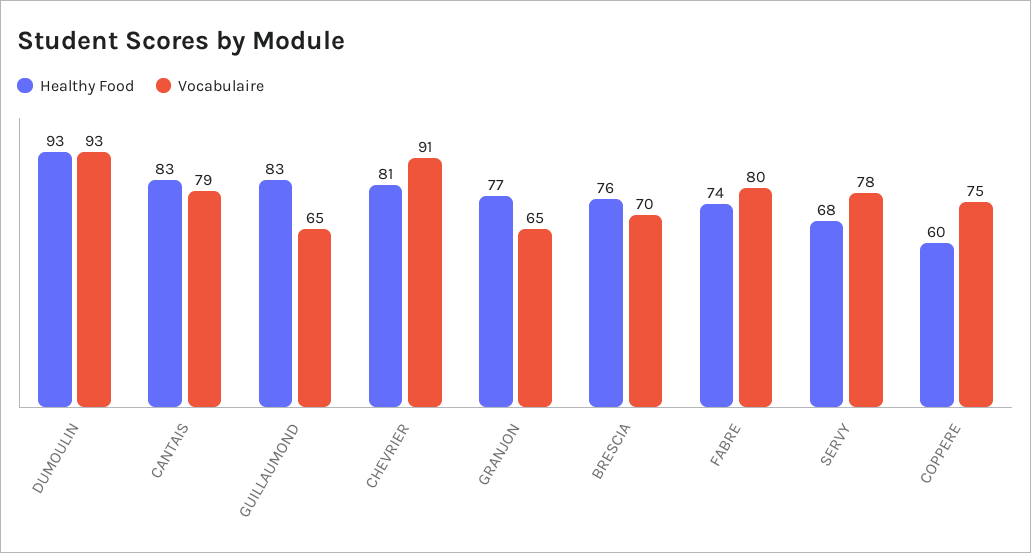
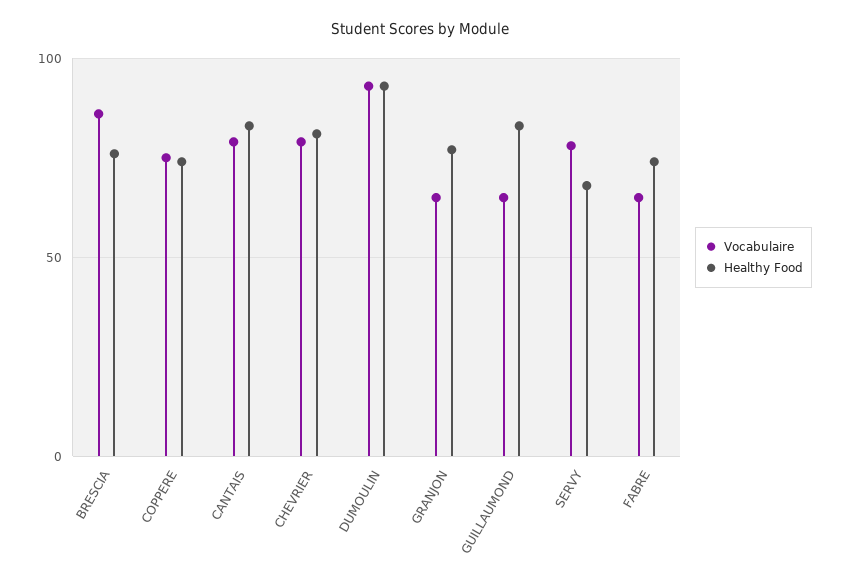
  {
    "Healthy Food": {
      "DUMOULIN": 93,
      "CANTAIS": 83,
      "GUILLAUMOND": 83,
      "CHEVRIER": 81,
      "GRANJON": 77,
      "BRESCIA": 76,
      "FABRE": 74,
      "SERVY": 68,
-     "COPPERE": 60
+     "COPPERE": 75
    },
    "Vocabulaire": {
      "DUMOULIN": 93,
      "CANTAIS": 79,
      "GUILLAUMOND": 65,
-     "CHEVRIER": 91,
+     "CHEVRIER": 80,
      "GRANJON": 65,
-     "BRESCIA": 70,
+     "BRESCIA": 85,
-     "FABRE": 80,
+     "FABRE": 65,
      "SERVY": 78,
      "COPPERE": 75
    }
  }

